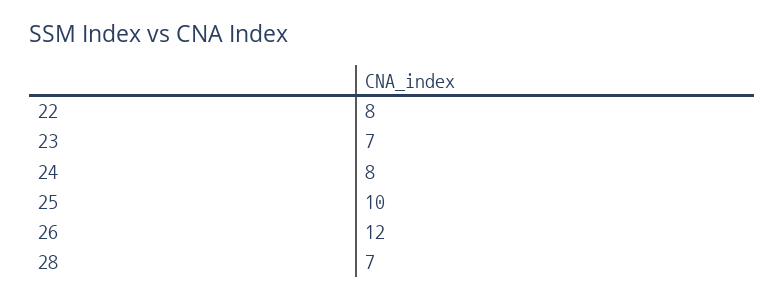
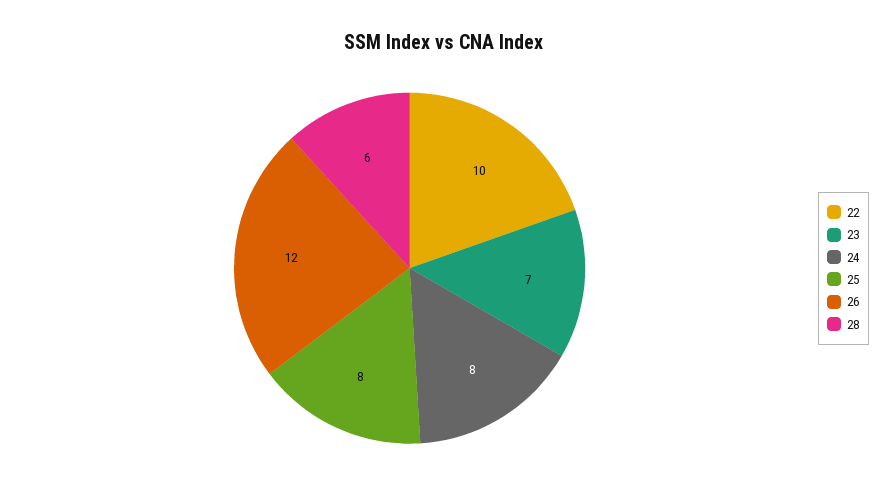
  {
-   "22": 8,
+   "22": 10,
    "23": 7,
    "24": 8,
-   "25": 10,
+   "25": 8,
    "26": 12,
-   "28": 7
+   "28": 6
  }

